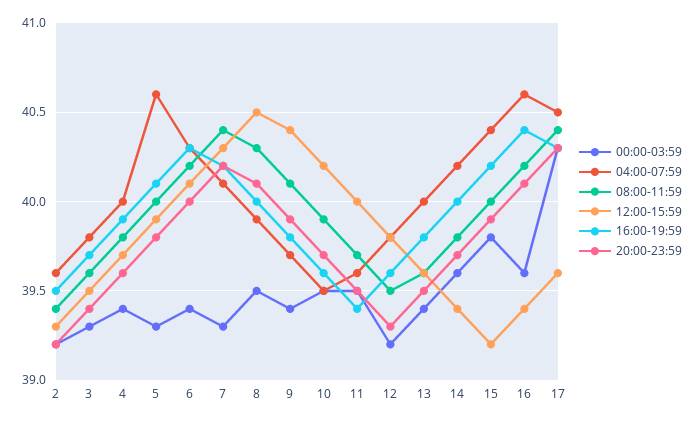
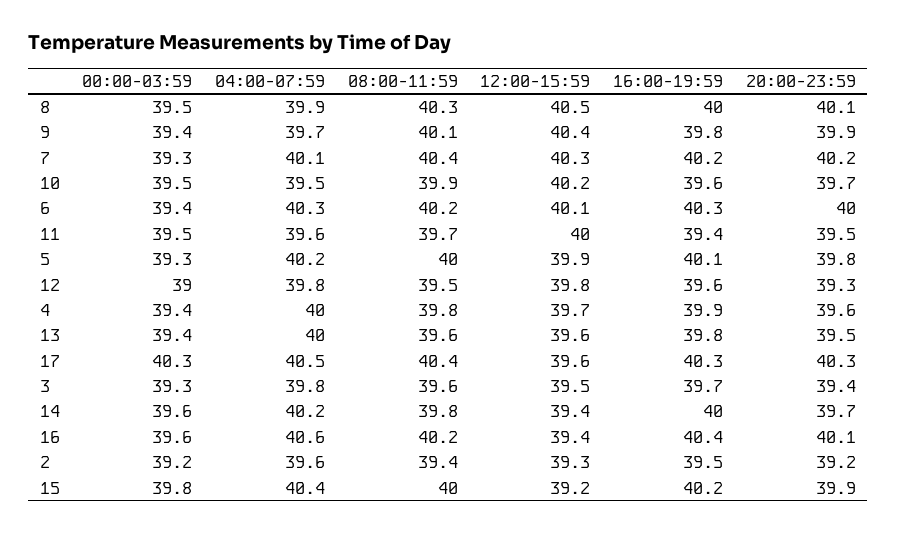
  {
    "00:00-03:59": {
      "2": 39.2,
      "3": 39.3,
      "4": 39.4,
      "5": 39.3,
      "6": 39.4,
      "7": 39.3,
      "8": 39.5,
      "9": 39.4,
      "10": 39.5,
      "11": 39.5,
-     "12": 39.2,
+     "12": 39,
      "13": 39.4,
      "14": 39.6,
      "15": 39.8,
      "16": 39.6,
      "17": 40.3
    },
    "04:00-07:59": {
      "2": 39.6,
      "3": 39.8,
      "4": 40,
-     "5": 40.6,
+     "5": 40.2,
      "6": 40.3,
      "7": 40.1,
      "8": 39.9,
      "9": 39.7,
      "10": 39.5,
      "11": 39.6,
      "12": 39.8,
      "13": 40,
      "14": 40.2,
      "15": 40.4,
      "16": 40.6,
      "17": 40.5
    },
    "08:00-11:59": {
      "2": 39.4,
      "3": 39.6,
      "4": 39.8,
      "5": 40,
      "6": 40.2,
      "7": 40.4,
      "8": 40.3,
      "9": 40.1,
      "10": 39.9,
      "11": 39.7,
      "12": 39.5,
      "13": 39.6,
      "14": 39.8,
      "15": 40,
      "16": 40.2,
      "17": 40.4
    },
    "12:00-15:59": {
      "2": 39.3,
      "3": 39.5,
      "4": 39.7,
      "5": 39.9,
      "6": 40.1,
      "7": 40.3,
      "8": 40.5,
      "9": 40.4,
      "10": 40.2,
      "11": 40,
      "12": 39.8,
      "13": 39.6,
      "14": 39.4,
      "15": 39.2,
      "16": 39.4,
      "17": 39.6
    },
    "16:00-19:59": {
      "2": 39.5,
      "3": 39.7,
      "4": 39.9,
      "5": 40.1,
      "6": 40.3,
      "7": 40.2,
      "8": 40,
      "9": 39.8,
      "10": 39.6,
      "11": 39.4,
      "12": 39.6,
      "13": 39.8,
      "14": 40,
      "15": 40.2,
      "16": 40.4,
      "17": 40.3
    },
    "20:00-23:59": {
      "2": 39.2,
      "3": 39.4,
      "4": 39.6,
      "5": 39.8,
      "6": 40,
      "7": 40.2,
      "8": 40.1,
      "9": 39.9,
      "10": 39.7,
      "11": 39.5,
      "12": 39.3,
      "13": 39.5,
      "14": 39.7,
      "15": 39.9,
      "16": 40.1,
      "17": 40.3
    }
  }

